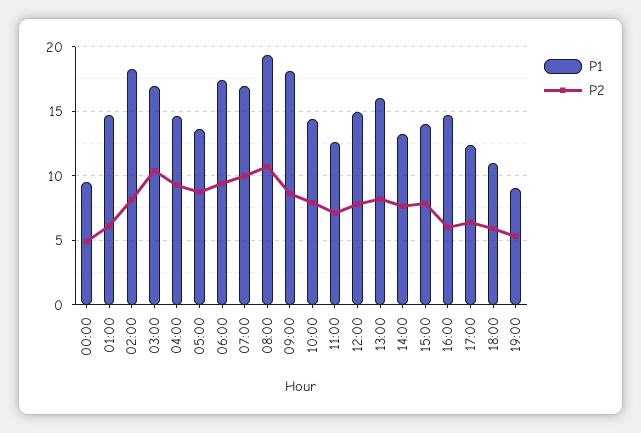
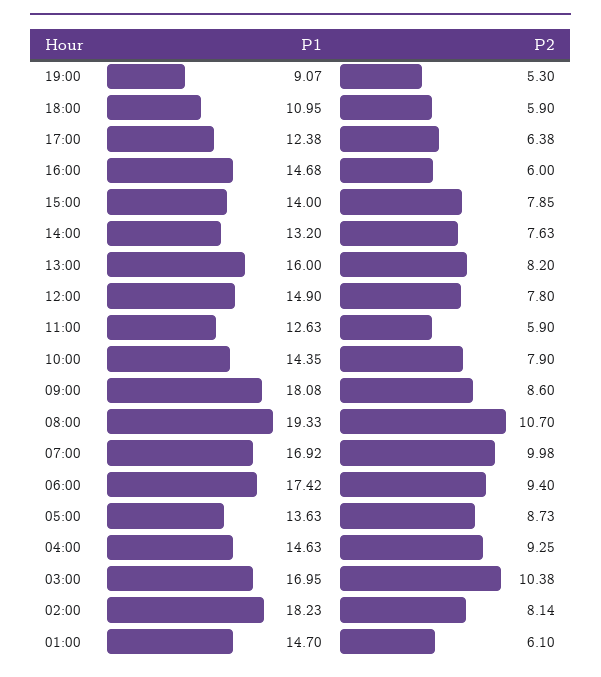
  {
    "P1": {
-     "00:00": 9.5,
      "01:00": 14.7,
      "02:00": 18.23,
      "03:00": 16.95,
      "04:00": 14.63,
      "05:00": 13.63,
      "06:00": 17.42,
      "07:00": 16.92,
      "08:00": 19.33,
      "09:00": 18.08,
      "10:00": 14.35,
      "11:00": 12.63,
      "12:00": 14.9,
      "13:00": 16,
      "14:00": 13.2,
      "15:00": 14,
      "16:00": 14.68,
      "17:00": 12.38,
      "18:00": 10.95,
      "19:00": 9.07
    },
    "P2": {
-     "00:00": 5,
      "01:00": 6.1,
      "02:00": 8.14,
      "03:00": 10.38,
      "04:00": 9.25,
      "05:00": 8.73,
      "06:00": 9.4,
      "07:00": 9.98,
      "08:00": 10.7,
      "09:00": 8.6,
      "10:00": 7.9,
-     "11:00": 7,
+     "11:00": 5.9,
      "12:00": 7.8,
      "13:00": 8.2,
      "14:00": 7.63,
      "15:00": 7.85,
      "16:00": 6,
      "17:00": 6.38,
      "18:00": 5.9,
      "19:00": 5.3
    }
  }

